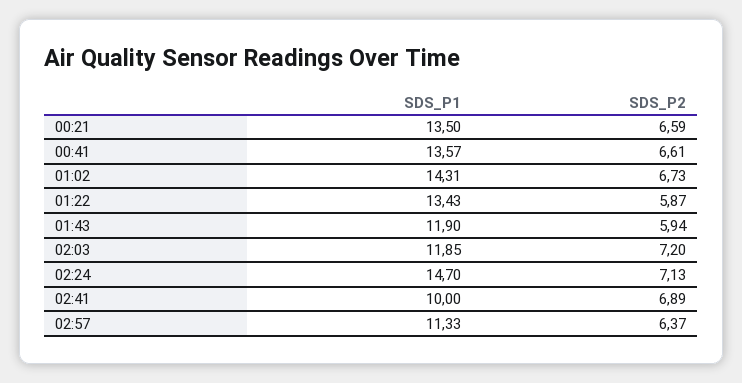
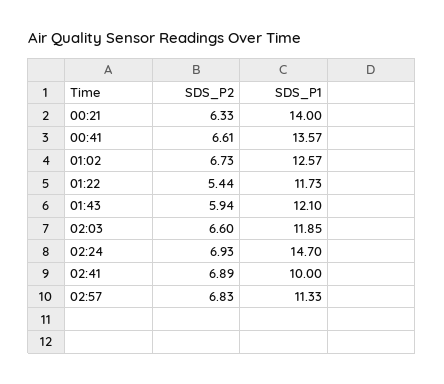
  {
    "SDS_P1": {
-     "00:21": 13.5,
+     "00:21": 14,
      "00:41": 13.57,
-     "01:02": 14.31,
+     "01:02": 12.57,
-     "01:22": 13.43,
+     "01:22": 11.73,
-     "01:43": 11.9,
+     "01:43": 12.1,
      "02:03": 11.85,
      "02:24": 14.7,
      "02:41": 10,
      "02:57": 11.33
    },
    "SDS_P2": {
-     "00:21": 6.59,
+     "00:21": 6.33,
      "00:41": 6.61,
      "01:02": 6.73,
-     "01:22": 5.87,
+     "01:22": 5.44,
      "01:43": 5.94,
-     "02:03": 7.2,
+     "02:03": 6.6,
-     "02:24": 7.13,
+     "02:24": 6.93,
      "02:41": 6.89,
-     "02:57": 6.37
+     "02:57": 6.83
    }
  }

